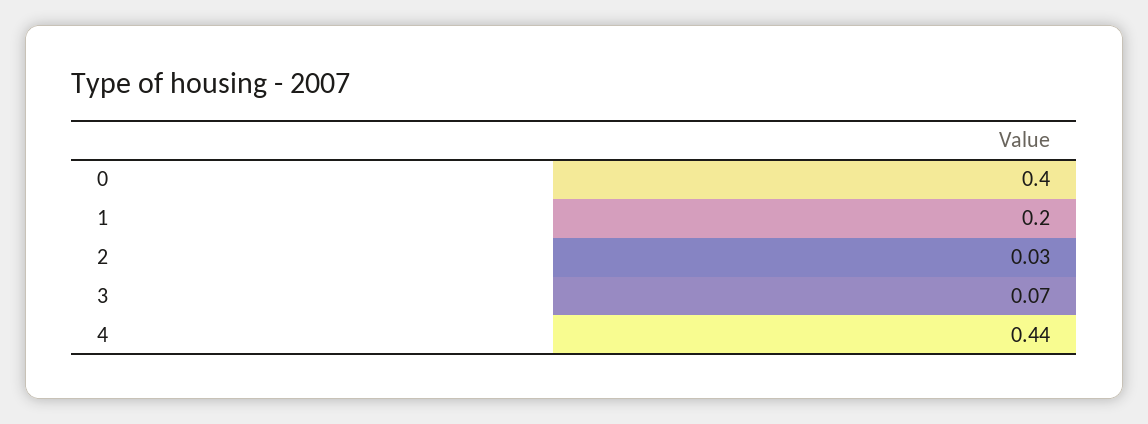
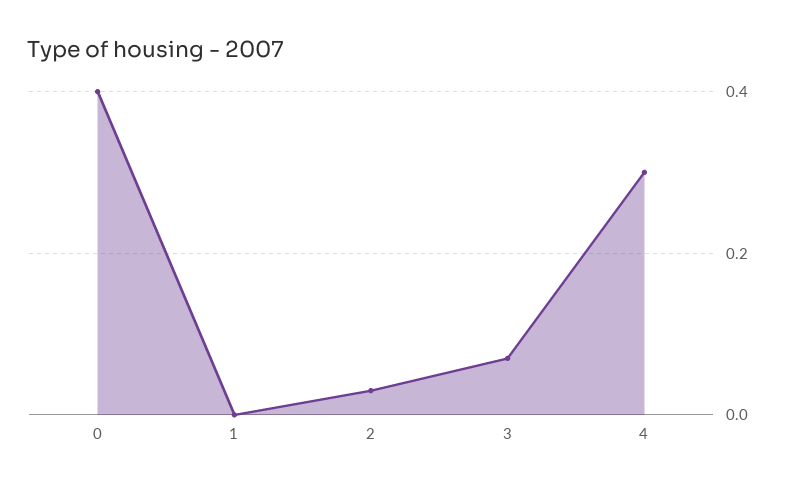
  {
    "0": 0.4,
-   "1": 0.2,
+   "1": 0,
    "2": 0.03,
    "3": 0.07,
-   "4": 0.44
+   "4": 0.3
  }

